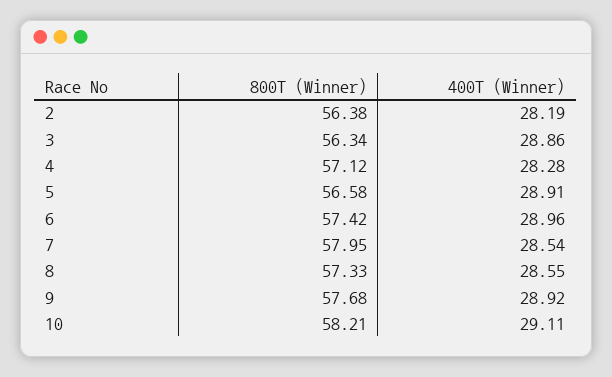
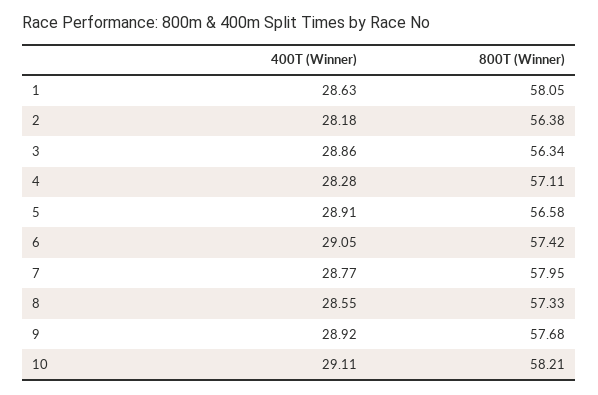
  {
    "800T (Winner)": {
      "2": 56.38,
      "3": 56.34,
-     "4": 57.12,
+     "4": 57.11,
      "5": 56.58,
      "6": 57.42,
      "7": 57.95,
      "8": 57.33,
      "9": 57.68,
-     "10": 58.21
+     "10": 58.21,
+     "1": 58.05
    },
    "400T (Winner)": {
-     "2": 28.19,
+     "2": 28.18,
      "3": 28.86,
      "4": 28.28,
      "5": 28.91,
-     "6": 28.96,
+     "6": 29.05,
-     "7": 28.54,
+     "7": 28.77,
      "8": 28.55,
      "9": 28.92,
-     "10": 29.11
+     "10": 29.11,
+     "1": 28.63
    }
  }

